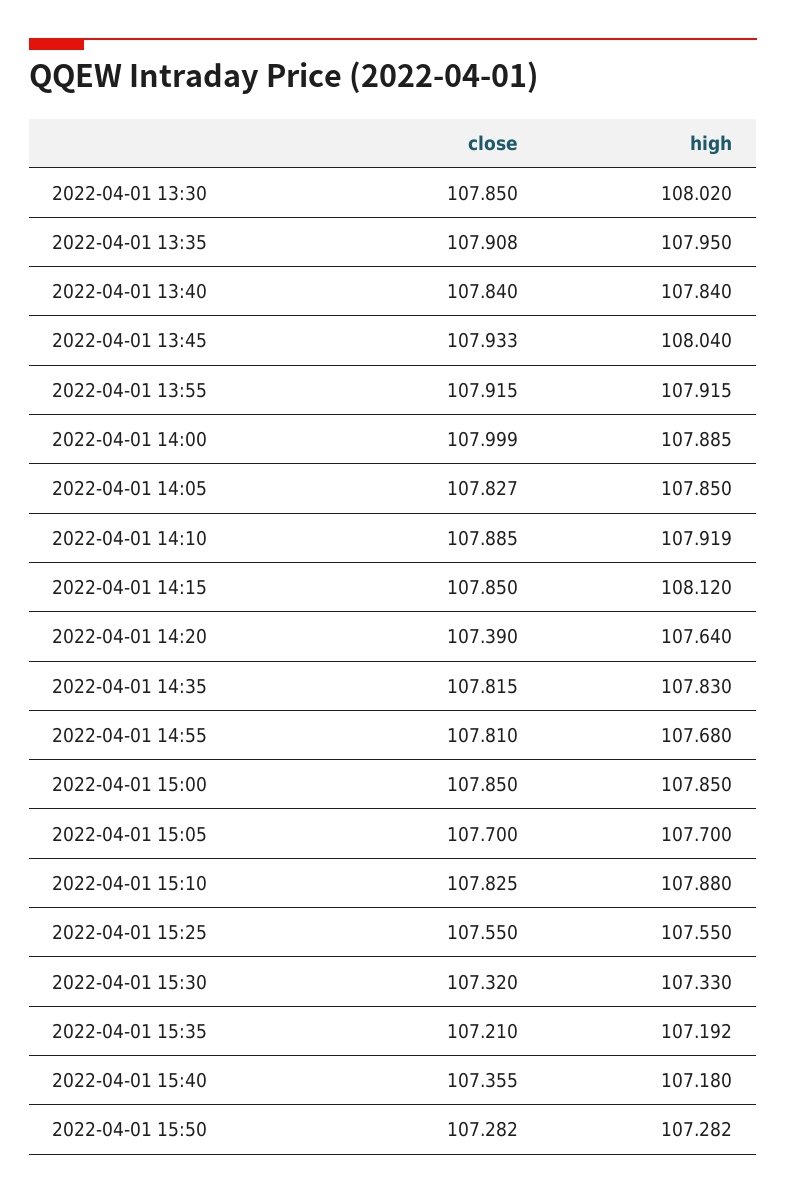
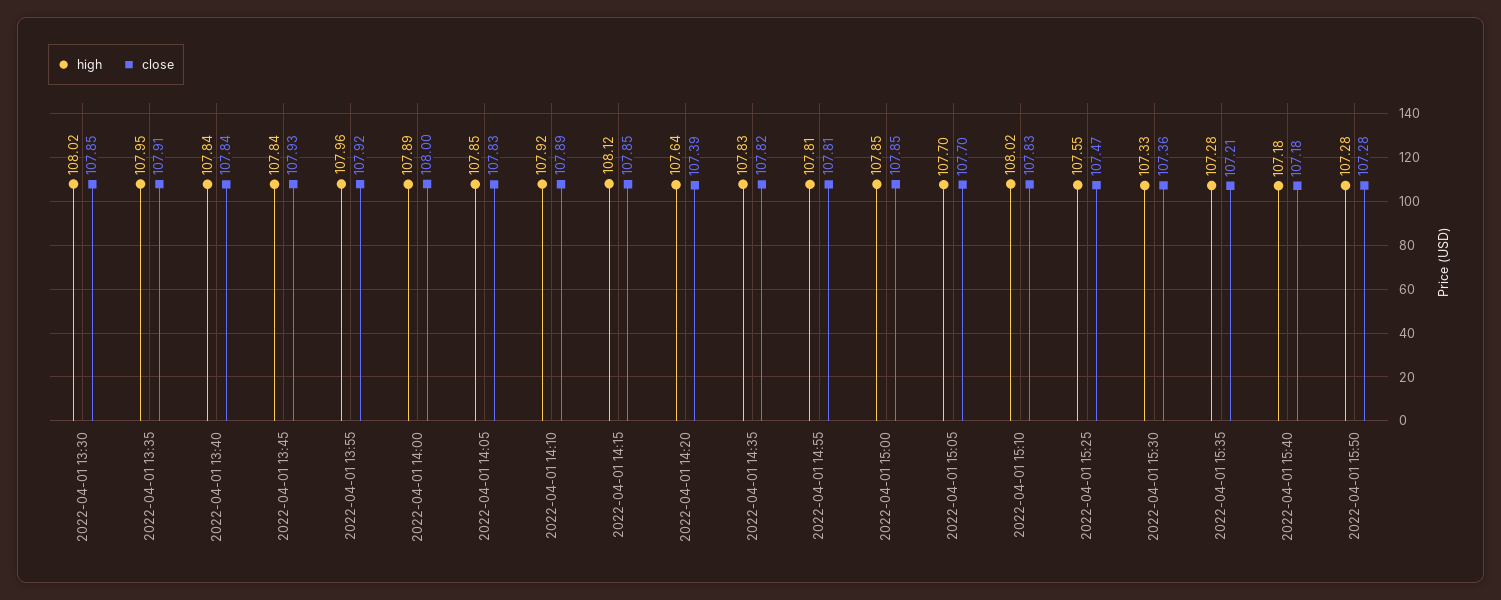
  {
    "close": {
      "2022-04-01 13:30": 107.85,
      "2022-04-01 13:35": 107.908,
      "2022-04-01 13:40": 107.84,
      "2022-04-01 13:45": 107.933,
      "2022-04-01 13:55": 107.915,
      "2022-04-01 14:00": 107.999,
      "2022-04-01 14:05": 107.827,
      "2022-04-01 14:10": 107.885,
      "2022-04-01 14:15": 107.85,
      "2022-04-01 14:20": 107.39,
      "2022-04-01 14:35": 107.815,
      "2022-04-01 14:55": 107.81,
      "2022-04-01 15:00": 107.85,
      "2022-04-01 15:05": 107.7,
      "2022-04-01 15:10": 107.825,
-     "2022-04-01 15:25": 107.55,
+     "2022-04-01 15:25": 107.47,
-     "2022-04-01 15:30": 107.32,
+     "2022-04-01 15:30": 107.36,
      "2022-04-01 15:35": 107.21,
-     "2022-04-01 15:40": 107.355,
+     "2022-04-01 15:40": 107.18,
      "2022-04-01 15:50": 107.282
    },
    "high": {
      "2022-04-01 13:30": 108.02,
      "2022-04-01 13:35": 107.95,
      "2022-04-01 13:40": 107.84,
-     "2022-04-01 13:45": 108.04,
+     "2022-04-01 13:45": 107.84,
-     "2022-04-01 13:55": 107.915,
+     "2022-04-01 13:55": 107.96,
      "2022-04-01 14:00": 107.885,
      "2022-04-01 14:05": 107.85,
      "2022-04-01 14:10": 107.919,
      "2022-04-01 14:15": 108.12,
      "2022-04-01 14:20": 107.64,
      "2022-04-01 14:35": 107.83,
-     "2022-04-01 14:55": 107.68,
+     "2022-04-01 14:55": 107.81,
      "2022-04-01 15:00": 107.85,
      "2022-04-01 15:05": 107.7,
-     "2022-04-01 15:10": 107.88,
+     "2022-04-01 15:10": 108.02,
      "2022-04-01 15:25": 107.55,
      "2022-04-01 15:30": 107.33,
-     "2022-04-01 15:35": 107.192,
+     "2022-04-01 15:35": 107.28,
      "2022-04-01 15:40": 107.18,
      "2022-04-01 15:50": 107.282
    }
  }

